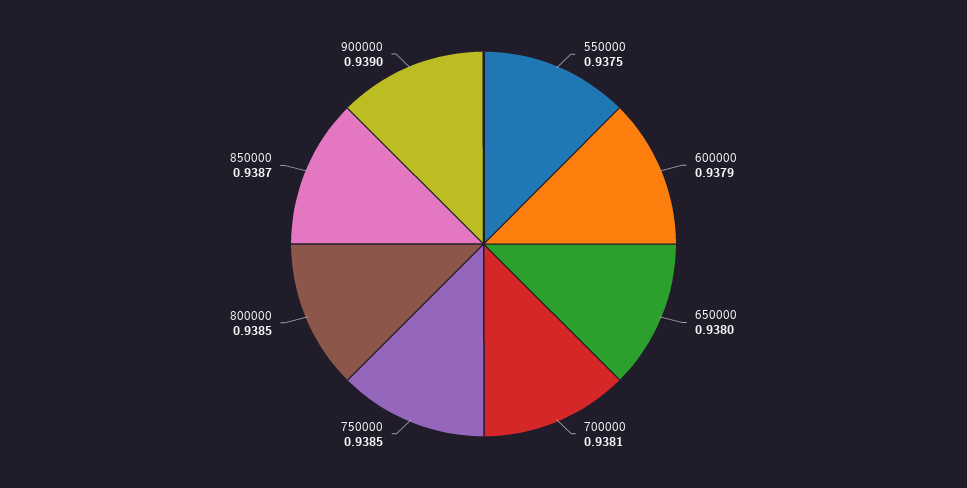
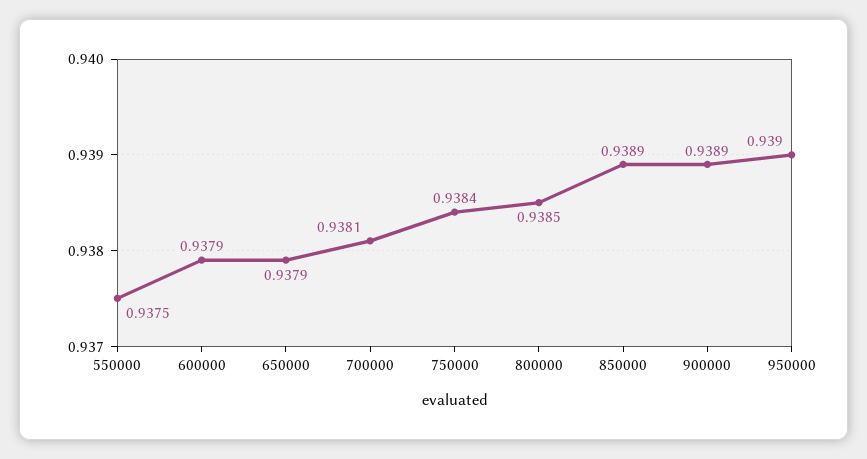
  {
    "550000": 0.9375,
    "600000": 0.9379,
-   "650000": 0.938,
+   "650000": 0.9379,
    "700000": 0.9381,
-   "750000": 0.9385,
+   "750000": 0.9384,
    "800000": 0.9385,
-   "850000": 0.9387,
+   "850000": 0.9389,
-   "900000": 0.939
+   "900000": 0.9389,
+   "950000": 0.939
  }

